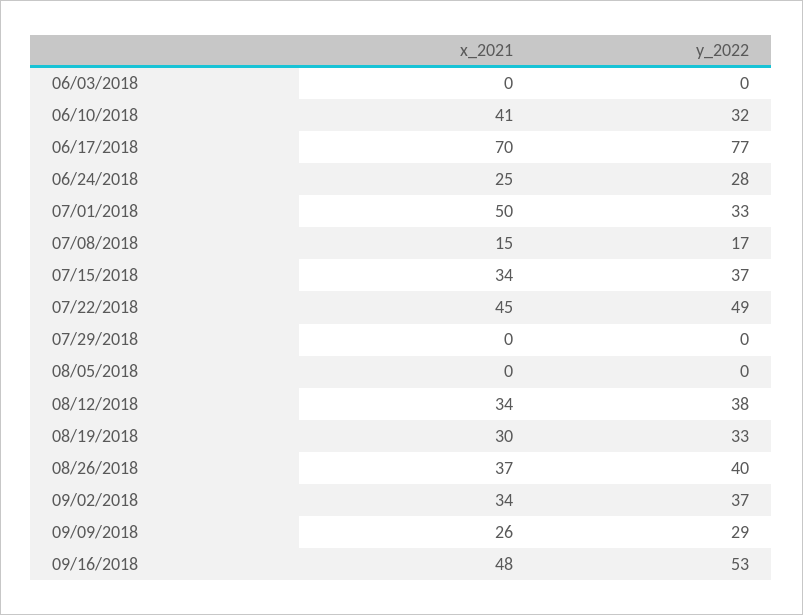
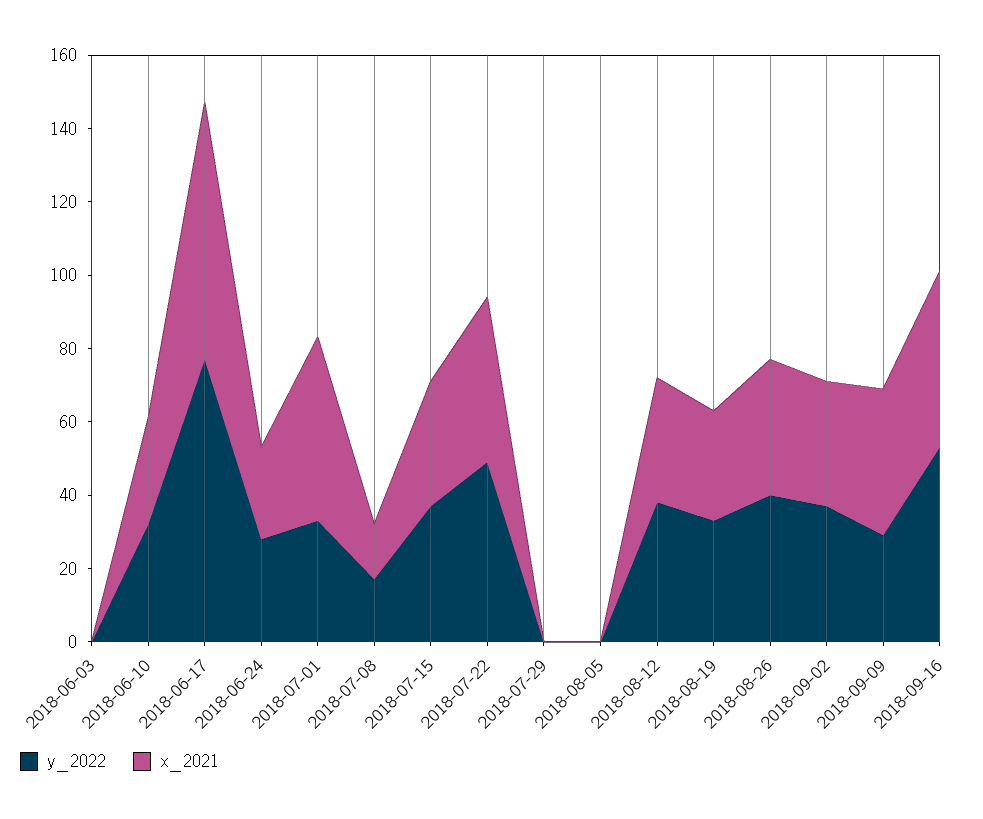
  {
    "x_2021": {
      "06/03/2018": 0,
-     "06/10/2018": 41,
+     "06/10/2018": 30,
      "06/17/2018": 70,
      "06/24/2018": 25,
      "07/01/2018": 50,
      "07/08/2018": 15,
      "07/15/2018": 34,
      "07/22/2018": 45,
      "07/29/2018": 0,
      "08/05/2018": 0,
      "08/12/2018": 34,
      "08/19/2018": 30,
      "08/26/2018": 37,
      "09/02/2018": 34,
-     "09/09/2018": 26,
+     "09/09/2018": 40,
      "09/16/2018": 48
    },
    "y_2022": {
      "06/03/2018": 0,
      "06/10/2018": 32,
      "06/17/2018": 77,
      "06/24/2018": 28,
      "07/01/2018": 33,
      "07/08/2018": 17,
      "07/15/2018": 37,
      "07/22/2018": 49,
      "07/29/2018": 0,
      "08/05/2018": 0,
      "08/12/2018": 38,
      "08/19/2018": 33,
      "08/26/2018": 40,
      "09/02/2018": 37,
      "09/09/2018": 29,
      "09/16/2018": 53
    }
  }

